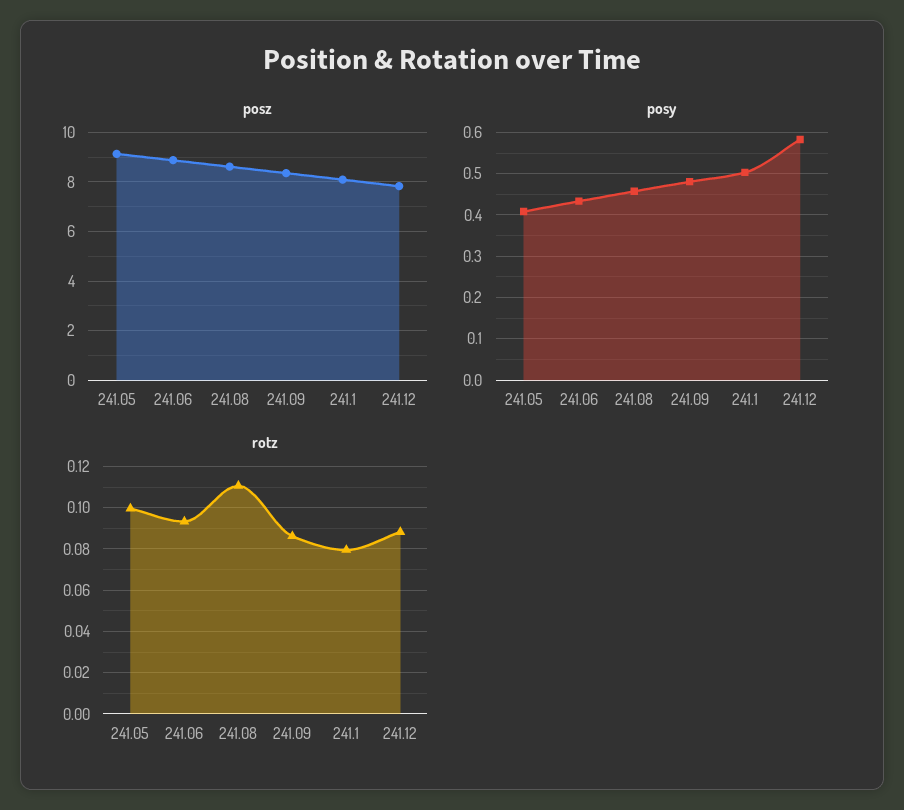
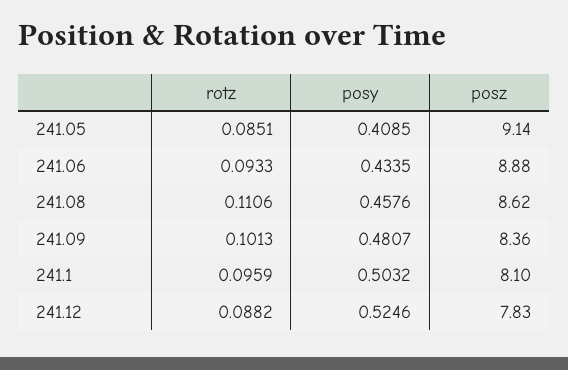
  {
    "posz": {
      "241.05": 9.14,
      "241.06": 8.88,
      "241.08": 8.62,
      "241.09": 8.36,
      "241.1": 8.1,
      "241.12": 7.83
    },
    "posy": {
      "241.05": 0.4085,
      "241.06": 0.4335,
      "241.08": 0.4576,
      "241.09": 0.4807,
      "241.1": 0.5032,
-     "241.12": 0.58
+     "241.12": 0.5246
    },
    "rotz": {
-     "241.05": 0.1,
+     "241.05": 0.0851,
      "241.06": 0.0933,
      "241.08": 0.1106,
-     "241.09": 0.085,
+     "241.09": 0.1013,
-     "241.1": 0.08,
+     "241.1": 0.0959,
      "241.12": 0.0882
    }
  }

